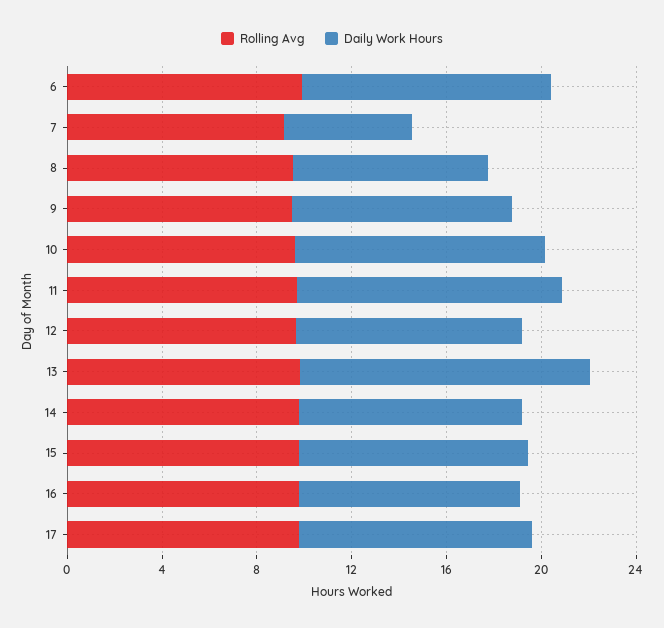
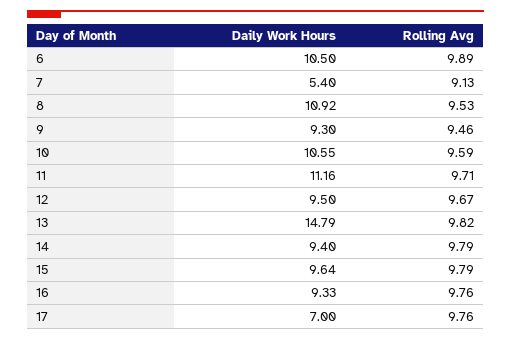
  {
    "Rolling Avg": {
      "6": 9.89,
      "7": 9.13,
      "8": 9.53,
      "9": 9.46,
      "10": 9.59,
      "11": 9.71,
      "12": 9.67,
      "13": 9.82,
      "14": 9.79,
      "15": 9.79,
      "16": 9.76,
      "17": 9.76
    },
    "Daily Work Hours": {
      "6": 10.5,
      "7": 5.4,
-     "8": 8,
+     "8": 10.92,
      "9": 9.3,
      "10": 10.55,
      "11": 11.16,
      "12": 9.5,
-     "13": 12,
+     "13": 14.79,
      "14": 9.4,
      "15": 9.64,
      "16": 9.33,
-     "17": 10
+     "17": 7
    }
  }

